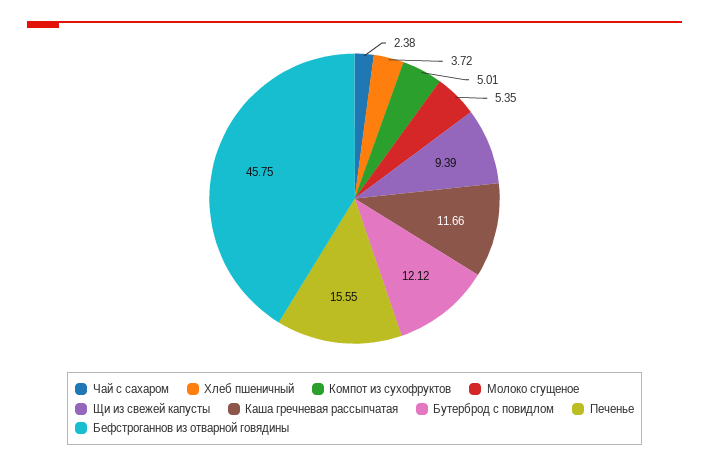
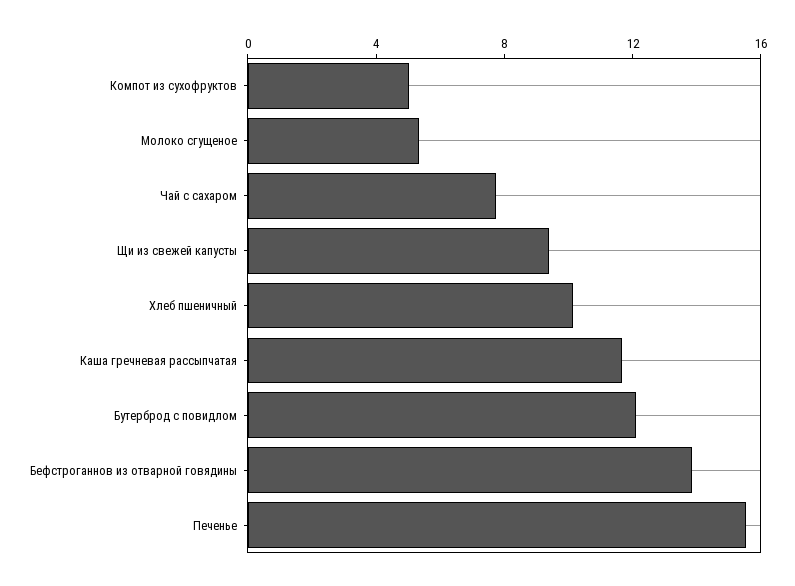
  {
-   "Чай с сахаром": 2.38,
+   "Чай с сахаром": 8,
-   "Хлеб пшеничный": 3.72,
+   "Хлеб пшеничный": 10,
    "Компот из сухофруктов": 5.01,
    "Молоко сгущеное": 5.35,
    "Щи из свежей капусты": 9.39,
    "Каша гречневая рассыпчатая": 11.66,
    "Бутерброд с повидлом": 12.12,
    "Печенье": 15.55,
-   "Бефстроганнов из отварной говядины": 45.75
+   "Бефстроганнов из отварной говядины": 14
  }

